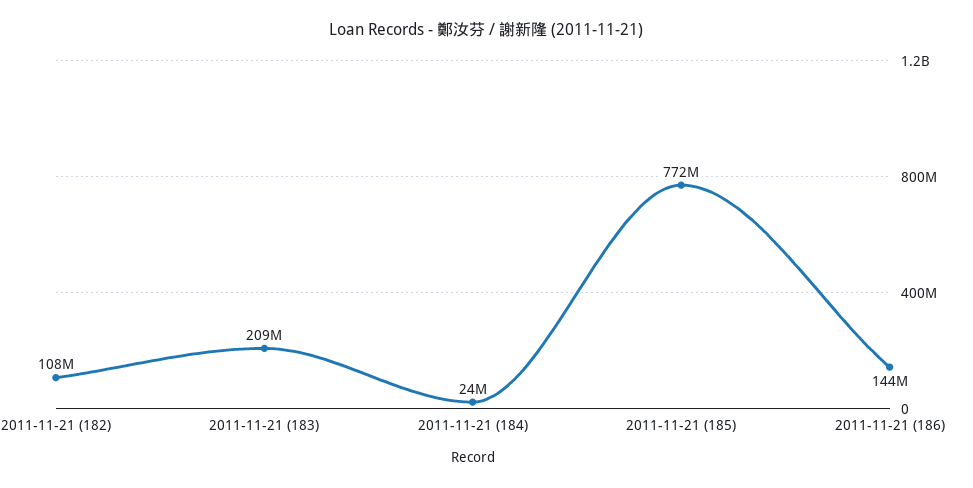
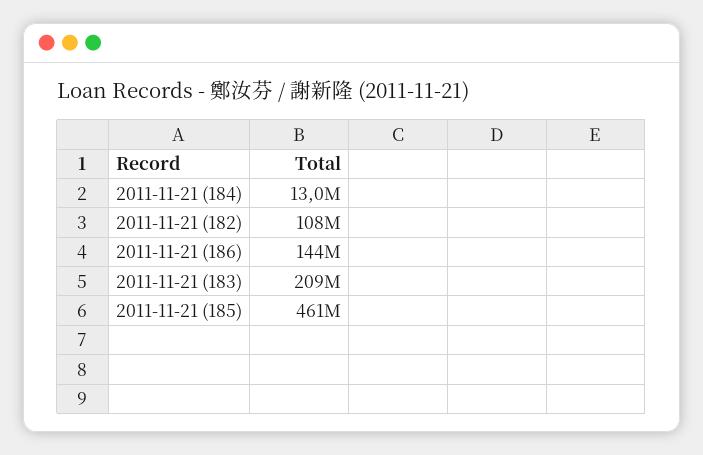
  {
    "2011-11-21 (182)": 108000000,
    "2011-11-21 (183)": 209000000,
-   "2011-11-21 (184)": 24000000,
+   "2011-11-21 (184)": 13000000,
-   "2011-11-21 (185)": 772000000,
+   "2011-11-21 (185)": 461000000,
    "2011-11-21 (186)": 144000000
  }

